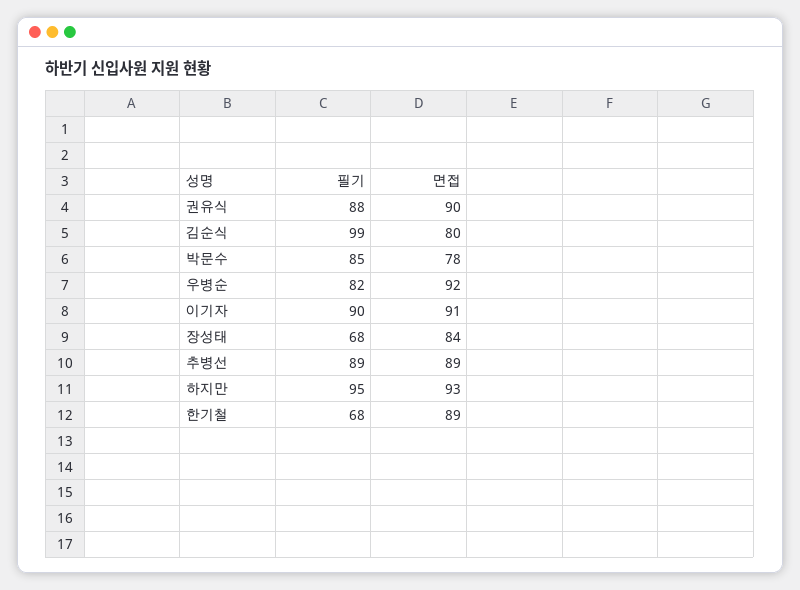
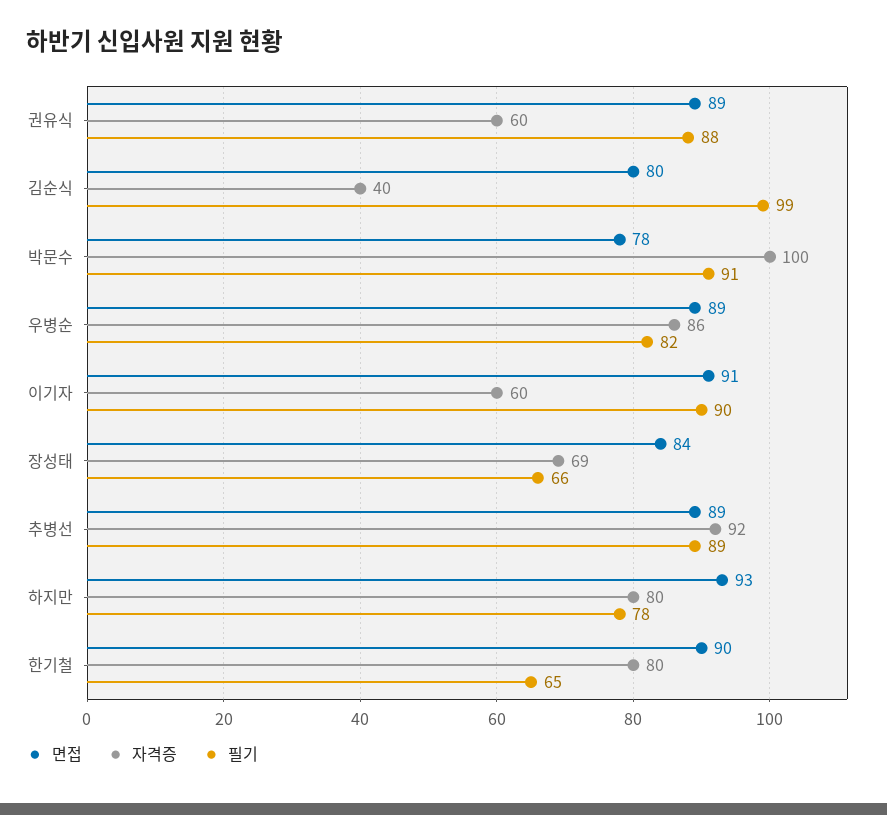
  {
    "필기": {
      "권유식": 88,
      "김순식": 99,
-     "박문수": 85,
+     "박문수": 91,
      "우병순": 82,
      "이기자": 90,
-     "장성태": 68,
+     "장성태": 66,
      "추병선": 89,
-     "하지만": 95,
+     "하지만": 78,
-     "한기철": 68
+     "한기철": 65
    },
    "면접": {
-     "권유식": 90,
+     "권유식": 89,
      "김순식": 80,
      "박문수": 78,
-     "우병순": 92,
+     "우병순": 89,
      "이기자": 91,
      "장성태": 84,
      "추병선": 89,
      "하지만": 93,
-     "한기철": 89
+     "한기철": 90
-   }
+   },
+   "자격증": {
+     "권유식": 60,
+     "김순식": 40,
+     "박문수": 100,
+     "우병순": 86,
+     "이기자": 60,
+     "장성태": 69,
+     "추병선": 92,
+     "하지만": 80,
+     "한기철": 80
+   }
  }

